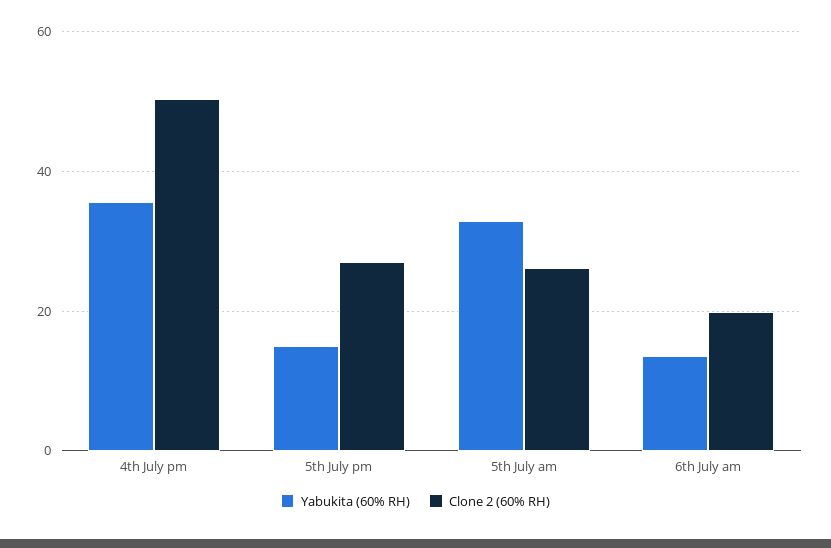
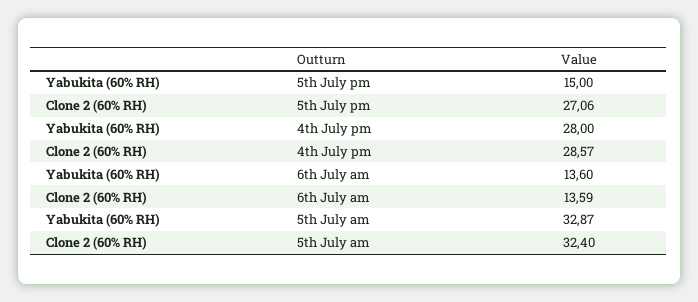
  {
    "Yabukita (60% RH)": {
-     "4th July pm": 36,
+     "4th July pm": 28,
      "5th July pm": 15,
      "5th July am": 32.87,
      "6th July am": 13.6
    },
    "Clone 2 (60% RH)": {
-     "4th July pm": 50,
+     "4th July pm": 28.57,
      "5th July pm": 27.06,
-     "5th July am": 26,
+     "5th July am": 32.4,
-     "6th July am": 20
+     "6th July am": 13.59
    }
  }

